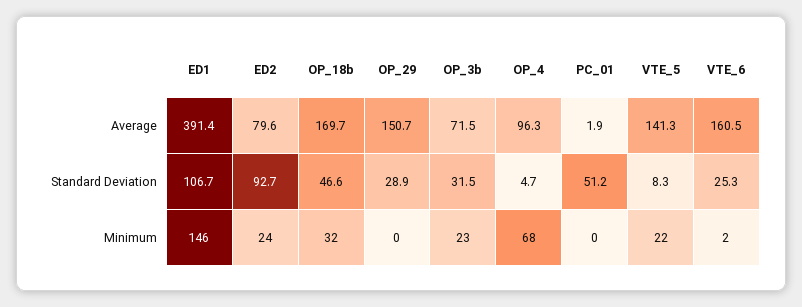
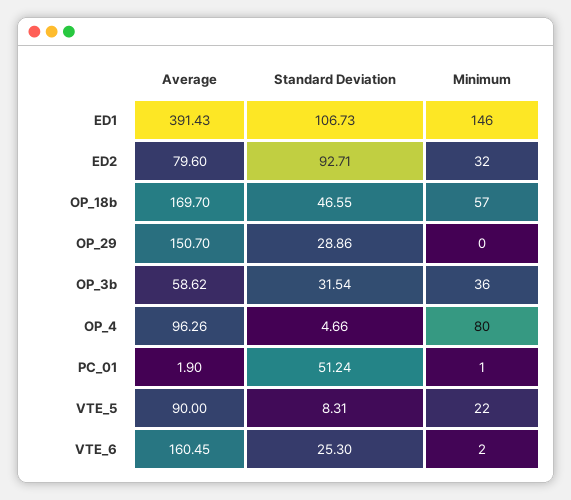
  {
    "ED1": {
      "Average": 391.43,
      "Standard Deviation": 106.73,
      "Minimum": 146
    },
    "ED2": {
      "Average": 79.6,
      "Standard Deviation": 92.71,
-     "Minimum": 24
+     "Minimum": 32
    },
    "OP_18b": {
      "Average": 169.7,
      "Standard Deviation": 46.55,
-     "Minimum": 32
+     "Minimum": 57
    },
    "OP_29": {
      "Average": 150.7,
      "Standard Deviation": 28.86,
      "Minimum": 0
    },
    "OP_3b": {
-     "Average": 71.5,
+     "Average": 58.62,
      "Standard Deviation": 31.54,
-     "Minimum": 23
+     "Minimum": 36
    },
    "OP_4": {
      "Average": 96.26,
      "Standard Deviation": 4.66,
-     "Minimum": 68
+     "Minimum": 80
    },
    "PC_01": {
      "Average": 1.9,
      "Standard Deviation": 51.24,
-     "Minimum": 0
+     "Minimum": 1
    },
    "VTE_5": {
-     "Average": 141.3,
+     "Average": 90,
      "Standard Deviation": 8.31,
      "Minimum": 22
    },
    "VTE_6": {
      "Average": 160.45,
      "Standard Deviation": 25.3,
      "Minimum": 2
    }
  }

